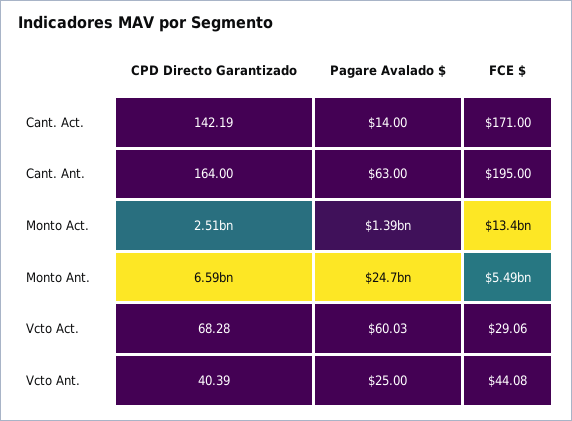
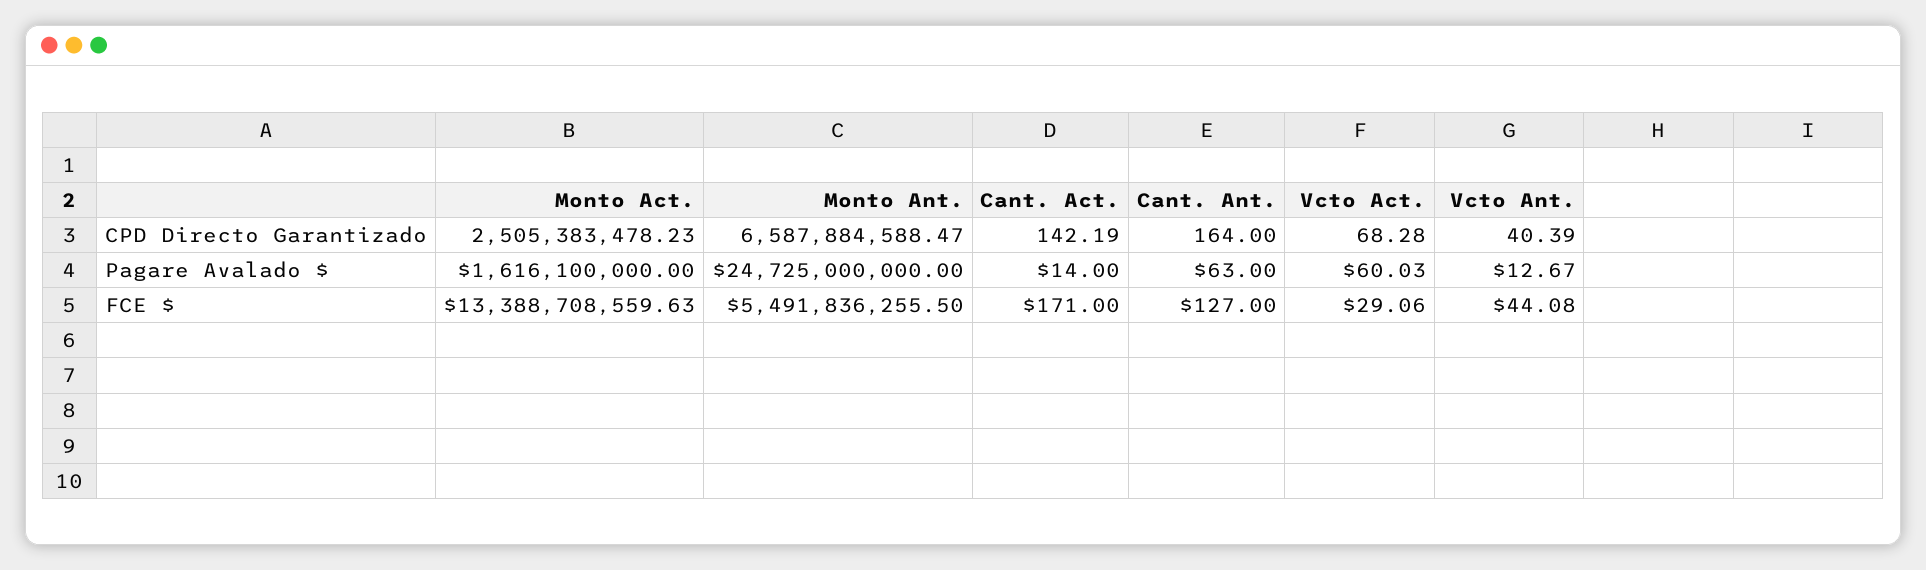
  {
    "CPD Directo Garantizado": {
      "Cant. Act.": 142.19,
      "Cant. Ant.": 164,
      "Monto Act.": 2505383478.23,
      "Monto Ant.": 6587884588.47,
      "Vcto Act.": 68.28,
      "Vcto Ant.": 40.39
    },
    "Pagare Avalado $": {
      "Cant. Act.": 14,
      "Cant. Ant.": 63,
-     "Monto Act.": 1390000000,
+     "Monto Act.": 1616100000,
      "Monto Ant.": 24725000000,
      "Vcto Act.": 60.03,
-     "Vcto Ant.": 25
+     "Vcto Ant.": 12.67
    },
    "FCE $": {
      "Cant. Act.": 171,
-     "Cant. Ant.": 195,
+     "Cant. Ant.": 127,
      "Monto Act.": 13388708559.63,
      "Monto Ant.": 5491836255.5,
      "Vcto Act.": 29.06,
      "Vcto Ant.": 44.08
    }
  }

